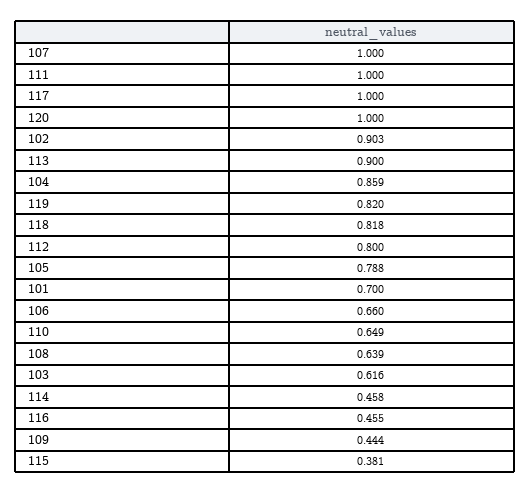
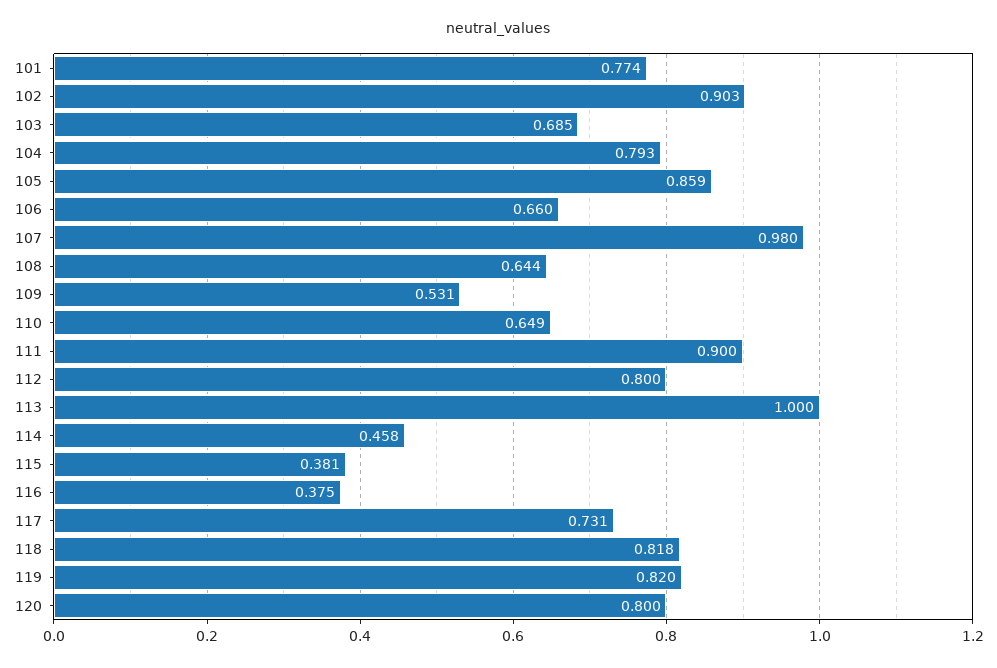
  {
-   "107": 1,
+   "107": 0.98,
-   "111": 1,
+   "111": 0.9,
-   "117": 1,
+   "117": 0.731,
-   "120": 1,
+   "120": 0.8,
    "102": 0.903,
-   "113": 0.9,
+   "113": 1,
-   "104": 0.859,
+   "104": 0.793,
    "119": 0.82,
    "118": 0.818,
    "112": 0.8,
-   "105": 0.788,
+   "105": 0.859,
-   "101": 0.7,
+   "101": 0.774,
    "106": 0.66,
    "110": 0.649,
-   "108": 0.639,
+   "108": 0.644,
-   "103": 0.616,
+   "103": 0.685,
    "114": 0.458,
-   "116": 0.455,
+   "116": 0.375,
-   "109": 0.444,
+   "109": 0.531,
    "115": 0.381
  }

